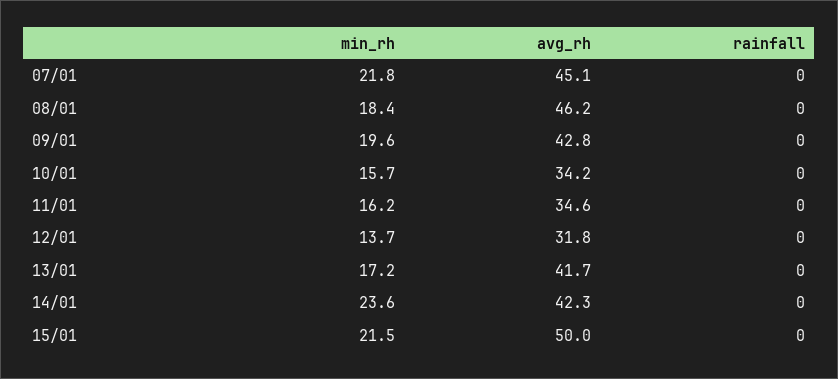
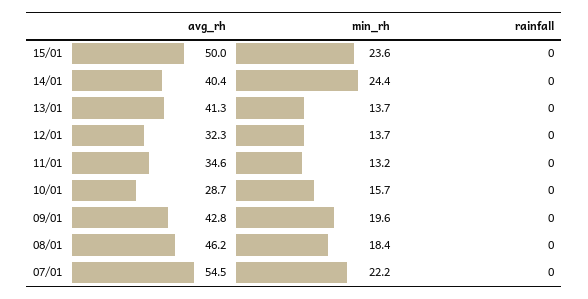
  {
    "min_rh": {
-     "07/01": 21.8,
+     "07/01": 22.2,
      "08/01": 18.4,
      "09/01": 19.6,
      "10/01": 15.7,
-     "11/01": 16.2,
+     "11/01": 13.2,
      "12/01": 13.7,
-     "13/01": 17.2,
+     "13/01": 13.7,
-     "14/01": 23.6,
+     "14/01": 24.4,
-     "15/01": 21.5
+     "15/01": 23.6
    },
    "avg_rh": {
-     "07/01": 45.1,
+     "07/01": 54.5,
      "08/01": 46.2,
      "09/01": 42.8,
-     "10/01": 34.2,
+     "10/01": 28.7,
      "11/01": 34.6,
-     "12/01": 31.8,
+     "12/01": 32.3,
-     "13/01": 41.7,
+     "13/01": 41.3,
-     "14/01": 42.3,
+     "14/01": 40.4,
      "15/01": 50
    },
    "rainfall": {
      "07/01": 0,
      "08/01": 0,
      "09/01": 0,
      "10/01": 0,
      "11/01": 0,
      "12/01": 0,
      "13/01": 0,
      "14/01": 0,
      "15/01": 0
    }
  }

